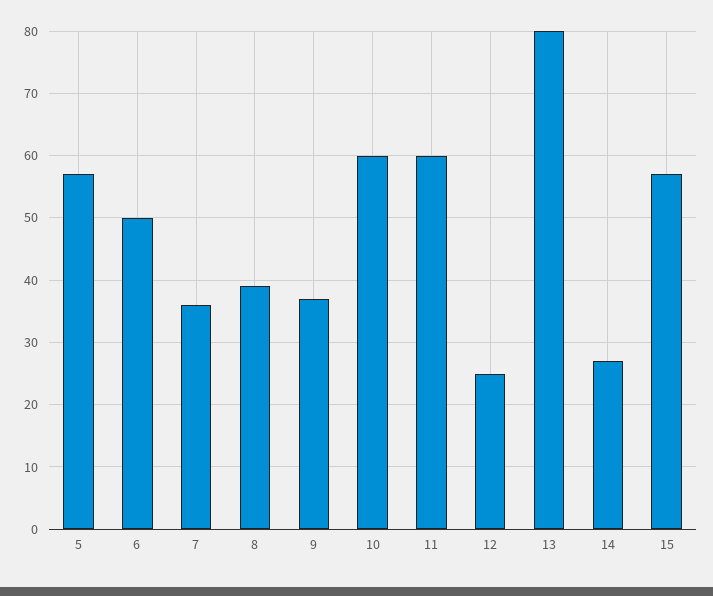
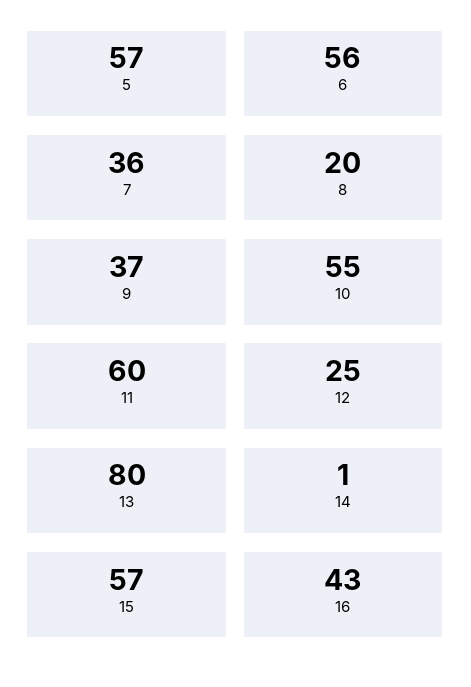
  {
    "5": 57,
-   "6": 50,
+   "6": 56,
    "7": 36,
-   "8": 39,
+   "8": 20,
    "9": 37,
-   "10": 60,
+   "10": 55,
    "11": 60,
    "12": 25,
    "13": 80,
-   "14": 27,
+   "14": 1,
-   "15": 57
+   "15": 57,
+   "16": 43
  }

